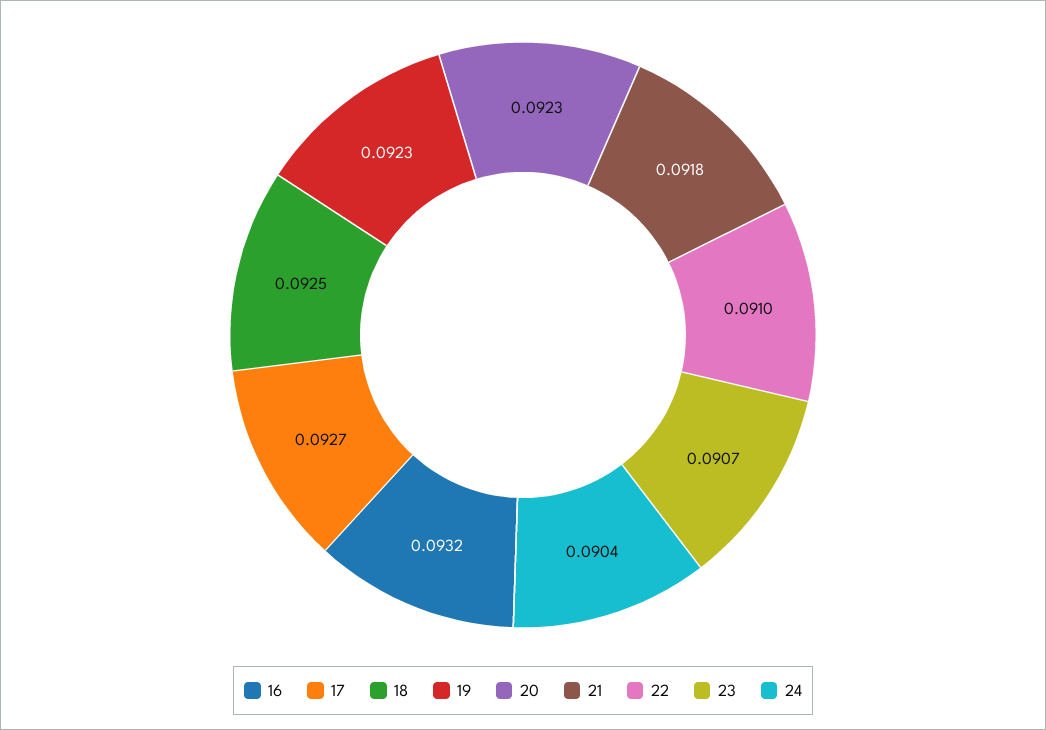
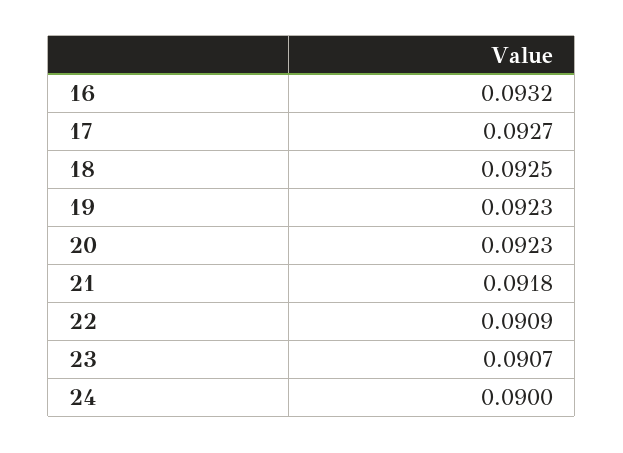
  {
    "16": 0.0932,
    "17": 0.0927,
    "18": 0.0925,
    "19": 0.0923,
    "20": 0.0923,
    "21": 0.0918,
-   "22": 0.091,
+   "22": 0.0909,
    "23": 0.0907,
-   "24": 0.0904
+   "24": 0.09
  }

